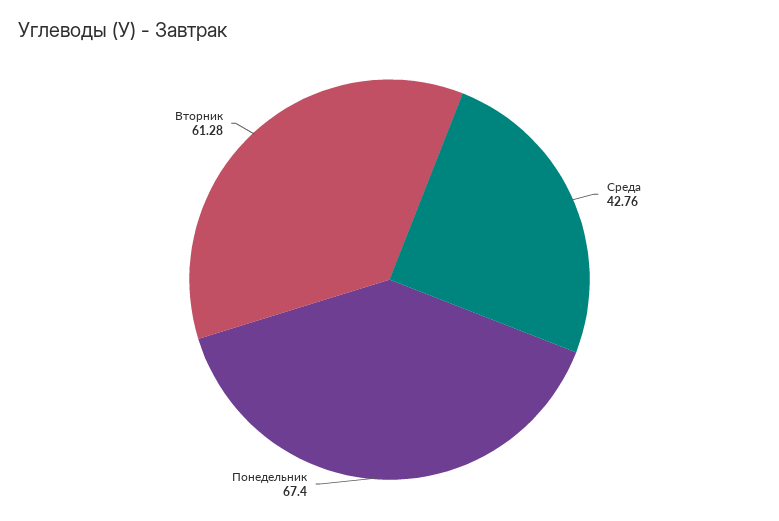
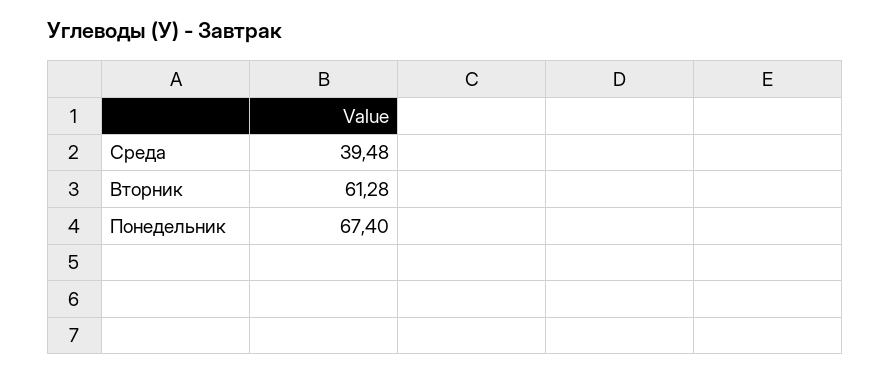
  {
-   "Среда": 42.76,
+   "Среда": 39.48,
    "Понедельник": 67.4,
    "Вторник": 61.28
  }

